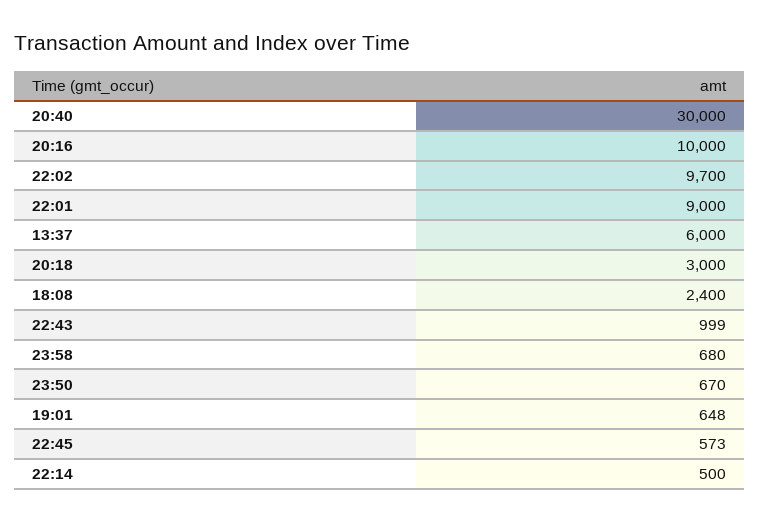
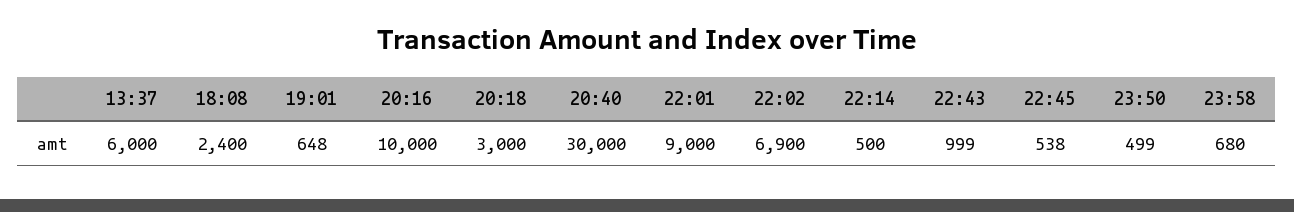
  {
    "20:40": 30000,
    "20:16": 10000,
-   "22:02": 9700,
+   "22:02": 6900,
    "22:01": 9000,
    "13:37": 6000,
    "20:18": 3000,
    "18:08": 2400,
    "22:43": 999,
    "23:58": 680,
-   "23:50": 670,
+   "23:50": 499,
    "19:01": 648,
-   "22:45": 573,
+   "22:45": 538,
    "22:14": 500
  }

